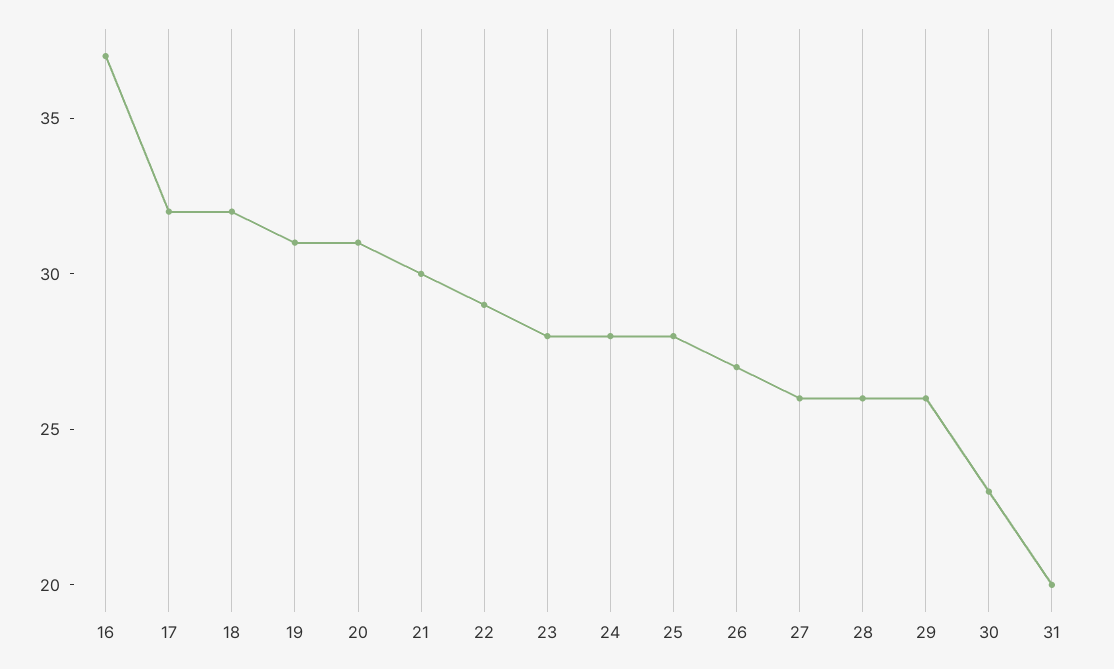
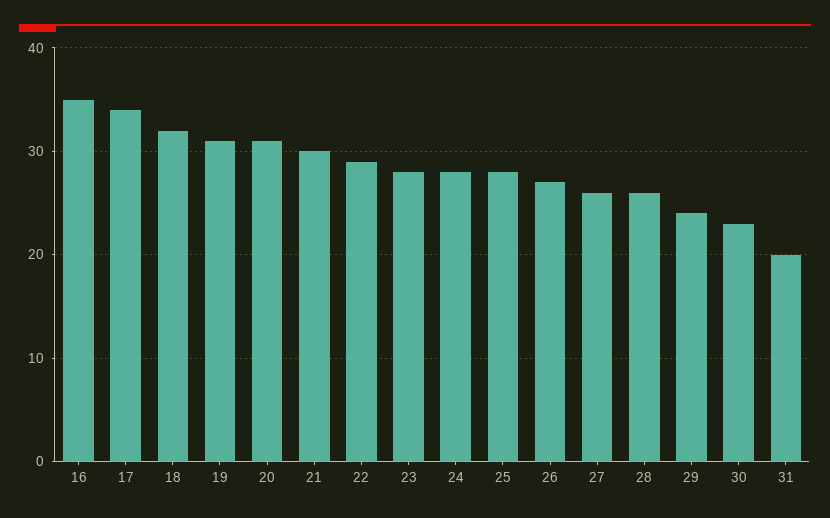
  {
-   "16": 37,
+   "16": 35,
-   "17": 32,
+   "17": 34,
    "18": 32,
    "19": 31,
    "20": 31,
    "21": 30,
    "22": 29,
    "23": 28,
    "24": 28,
    "25": 28,
    "26": 27,
    "27": 26,
    "28": 26,
-   "29": 26,
+   "29": 24,
    "30": 23,
    "31": 20
  }

